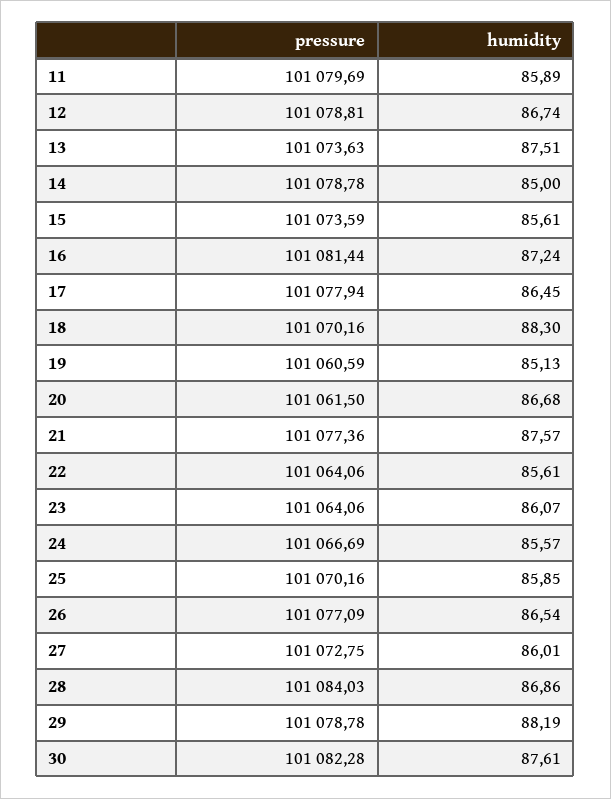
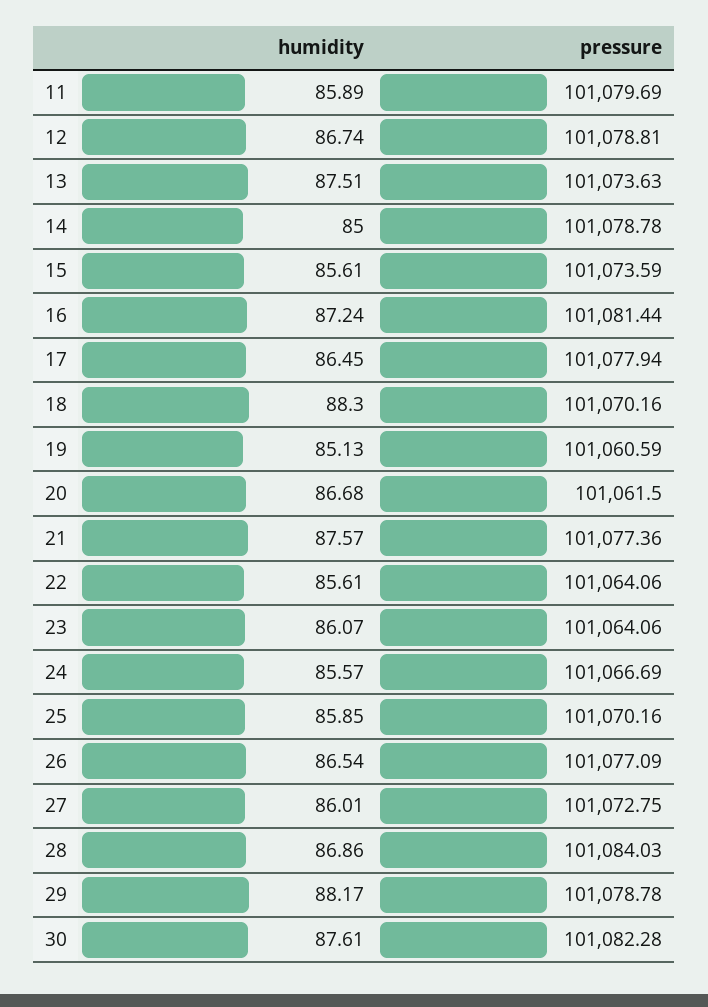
  {
    "pressure": {
      "11": 101079.69,
      "12": 101078.81,
      "13": 101073.63,
      "14": 101078.78,
      "15": 101073.59,
      "16": 101081.44,
      "17": 101077.94,
      "18": 101070.16,
      "19": 101060.59,
      "20": 101061.5,
      "21": 101077.36,
      "22": 101064.06,
      "23": 101064.06,
      "24": 101066.69,
      "25": 101070.16,
      "26": 101077.09,
      "27": 101072.75,
      "28": 101084.03,
      "29": 101078.78,
      "30": 101082.28
    },
    "humidity": {
      "11": 85.89,
      "12": 86.74,
      "13": 87.51,
      "14": 85,
      "15": 85.61,
      "16": 87.24,
      "17": 86.45,
      "18": 88.3,
      "19": 85.13,
      "20": 86.68,
      "21": 87.57,
      "22": 85.61,
      "23": 86.07,
      "24": 85.57,
      "25": 85.85,
      "26": 86.54,
      "27": 86.01,
      "28": 86.86,
-     "29": 88.19,
+     "29": 88.17,
      "30": 87.61
    }
  }

